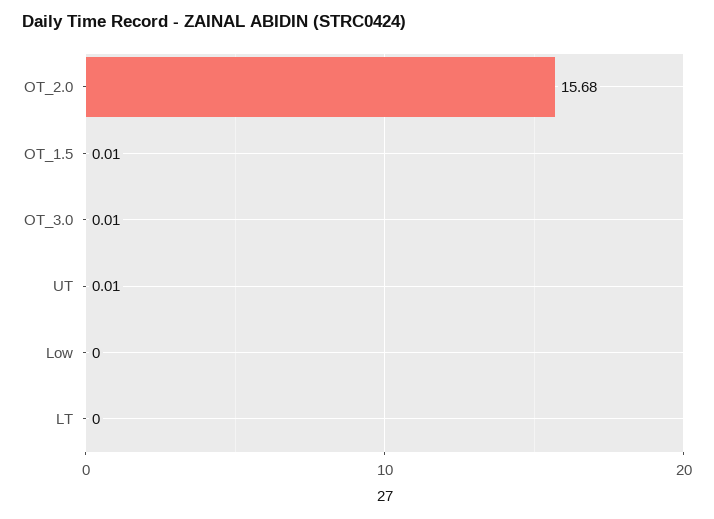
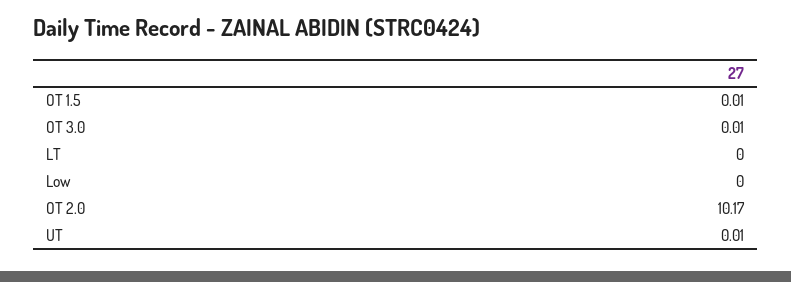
  {
-   "OT_2.0": 15.68,
+   "OT_2.0": 10.17,
    "OT_1.5": 0.01,
    "OT_3.0": 0.01,
    "UT": 0.01,
    "Low": 0,
    "LT": 0
  }

